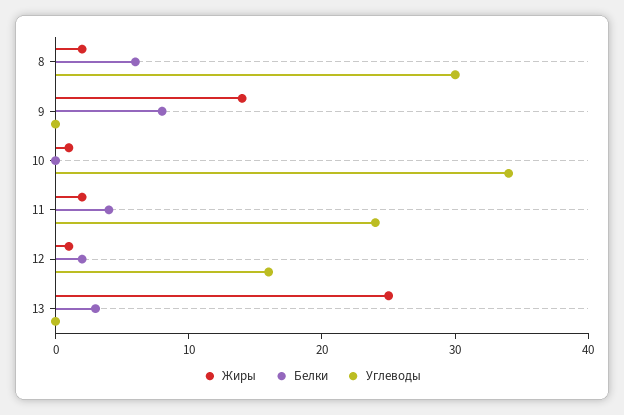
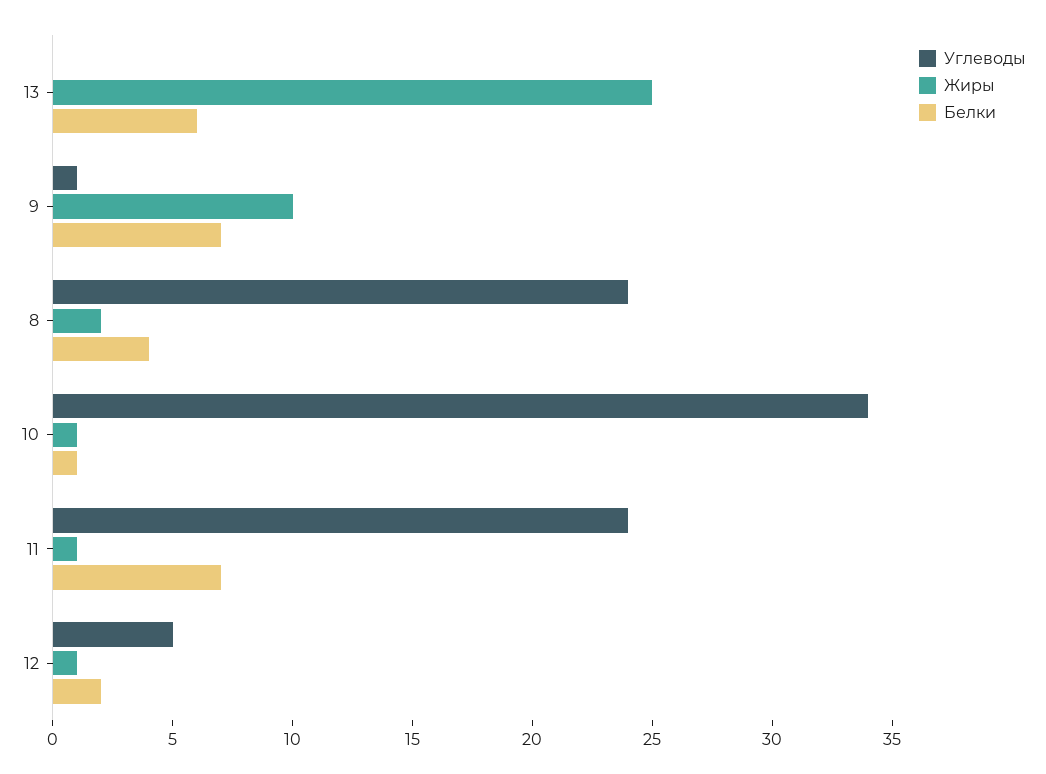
  {
    "Жиры": {
      "8": 2,
-     "9": 14,
+     "9": 10,
      "10": 1,
-     "11": 2,
+     "11": 1,
      "12": 1,
      "13": 25
    },
    "Белки": {
-     "8": 6,
+     "8": 4,
-     "9": 8,
+     "9": 7,
-     "10": 0,
+     "10": 1,
-     "11": 4,
+     "11": 7,
      "12": 2,
-     "13": 3
+     "13": 6
    },
    "Углеводы": {
-     "8": 30,
+     "8": 24,
-     "9": 0,
+     "9": 1,
      "10": 34,
      "11": 24,
-     "12": 16,
+     "12": 5,
      "13": 0
    }
  }

